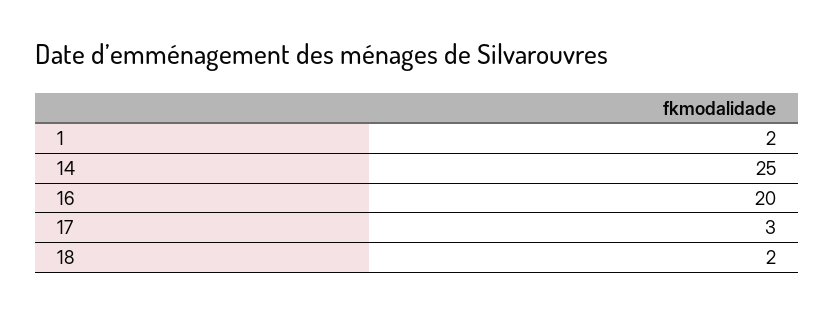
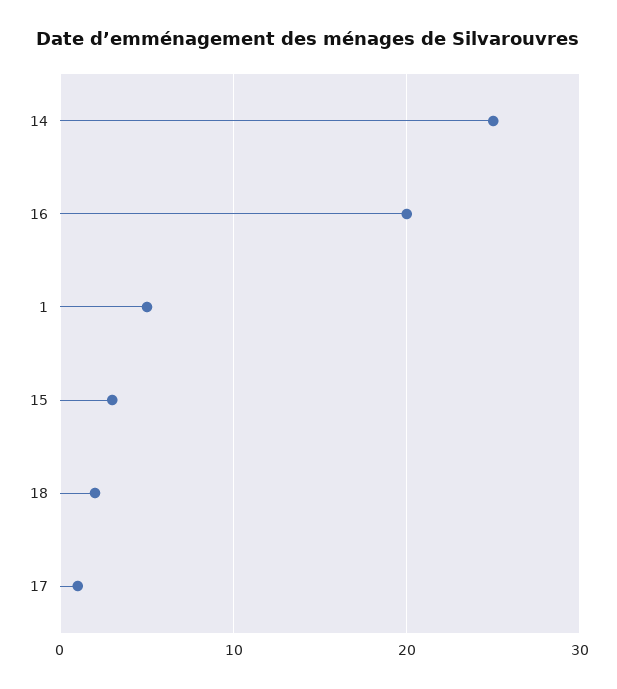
  {
-   "1": 2,
+   "1": 5,
    "14": 25,
    "16": 20,
-   "17": 3,
+   "17": 1,
-   "18": 2
+   "18": 2,
+   "15": 3
  }

